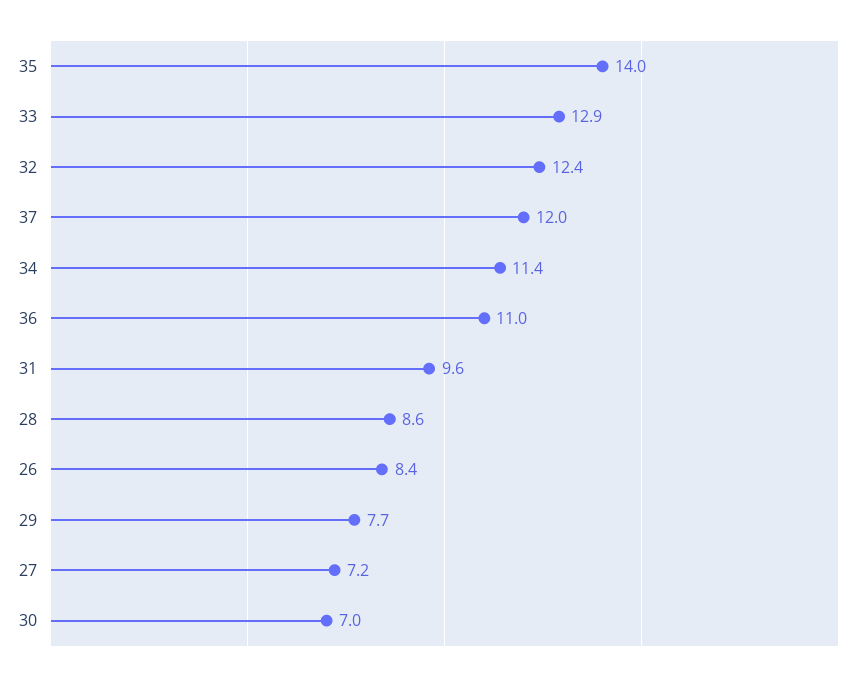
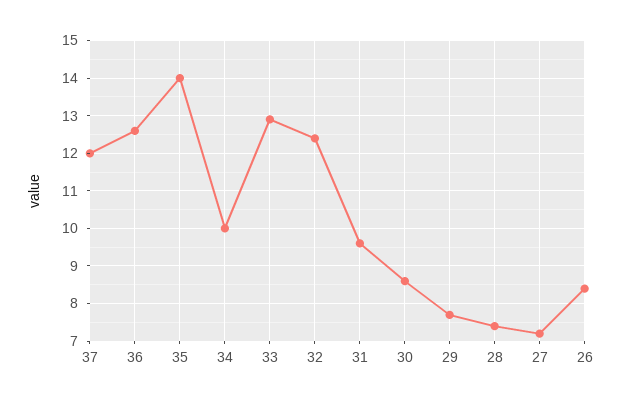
  {
    "35": 14,
    "33": 12.9,
    "32": 12.4,
    "37": 12,
-   "34": 11.4,
+   "34": 10,
-   "36": 11,
+   "36": 12.5,
    "31": 9.6,
-   "28": 8.6,
+   "28": 7.5,
    "26": 8.4,
    "29": 7.7,
    "27": 7.2,
-   "30": 7
+   "30": 8.5
  }

